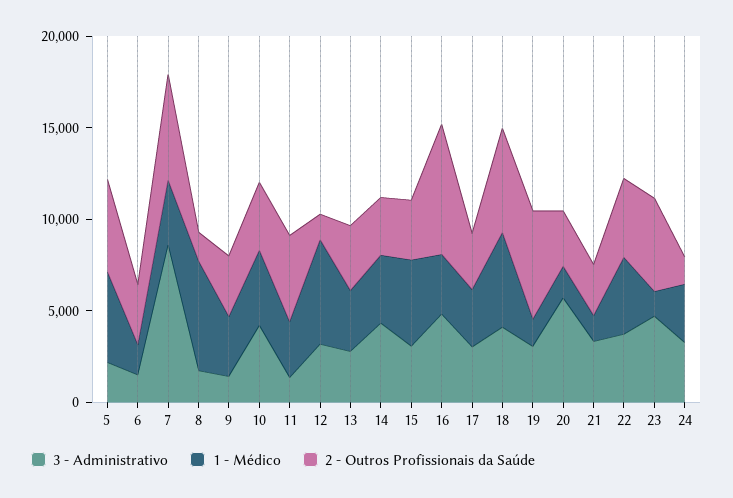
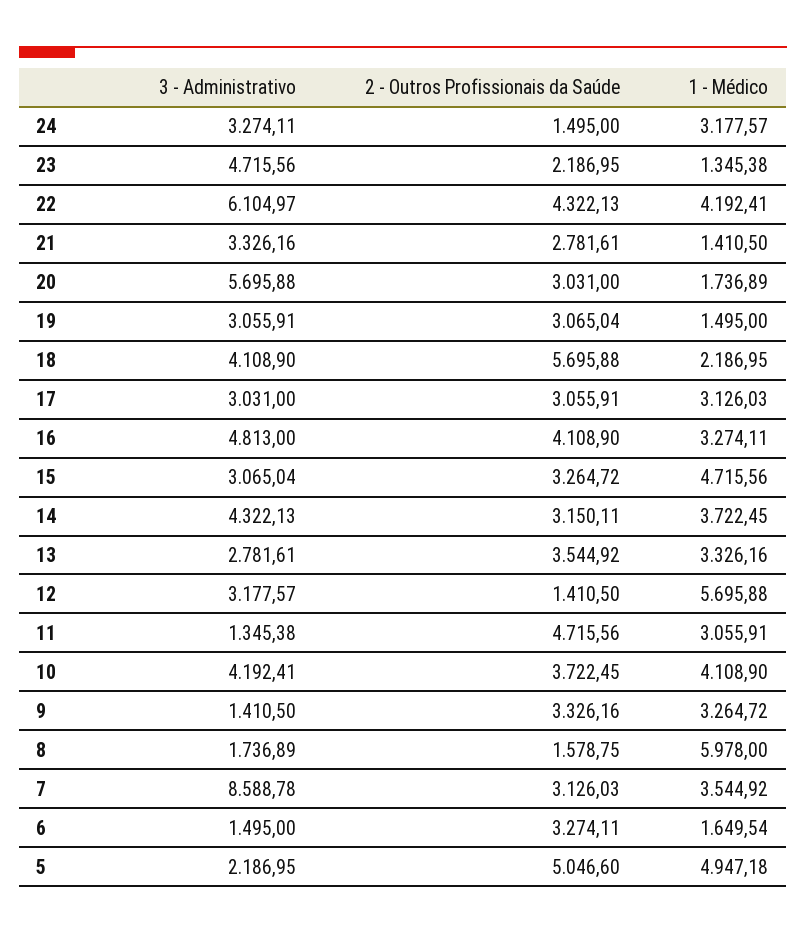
  {
    "3 - Administrativo": {
      "5": 2186.95,
      "6": 1495,
      "7": 8588.78,
      "8": 1736.89,
      "9": 1410.5,
      "10": 4192.41,
      "11": 1345.38,
      "12": 3177.57,
      "13": 2781.61,
      "14": 4322.13,
      "15": 3065.04,
      "16": 4813,
      "17": 3031,
      "18": 4108.9,
      "19": 3055.91,
      "20": 5695.88,
      "21": 3326.16,
-     "22": 4000,
+     "22": 6104.97,
      "23": 4715.56,
      "24": 3274.11
    },
    "1 - Médico": {
      "5": 4947.18,
      "6": 1649.54,
      "7": 3544.92,
      "8": 5978,
      "9": 3264.72,
      "10": 4108.9,
      "11": 3055.91,
      "12": 5695.88,
      "13": 3326.16,
      "14": 3722.45,
      "15": 4715.56,
      "16": 3274.11,
      "17": 3126.03,
-     "18": 5000,
+     "18": 2186.95,
      "19": 1495,
      "20": 1736.89,
      "21": 1410.5,
      "22": 4192.41,
      "23": 1345.38,
      "24": 3177.57
    },
    "2 - Outros Profissionais da Saúde": {
      "5": 5046.6,
      "6": 3274.11,
-     "7": 6000,
+     "7": 3126.03,
      "8": 1578.75,
      "9": 3326.16,
      "10": 3722.45,
      "11": 4715.56,
      "12": 1410.5,
      "13": 3544.92,
      "14": 3150.11,
      "15": 3264.72,
-     "16": 7000,
+     "16": 4108.9,
      "17": 3055.91,
      "18": 5695.88,
-     "19": 6000,
+     "19": 3065.04,
      "20": 3031,
      "21": 2781.61,
      "22": 4322.13,
-     "23": 5000,
+     "23": 2186.95,
      "24": 1495
    }
  }

